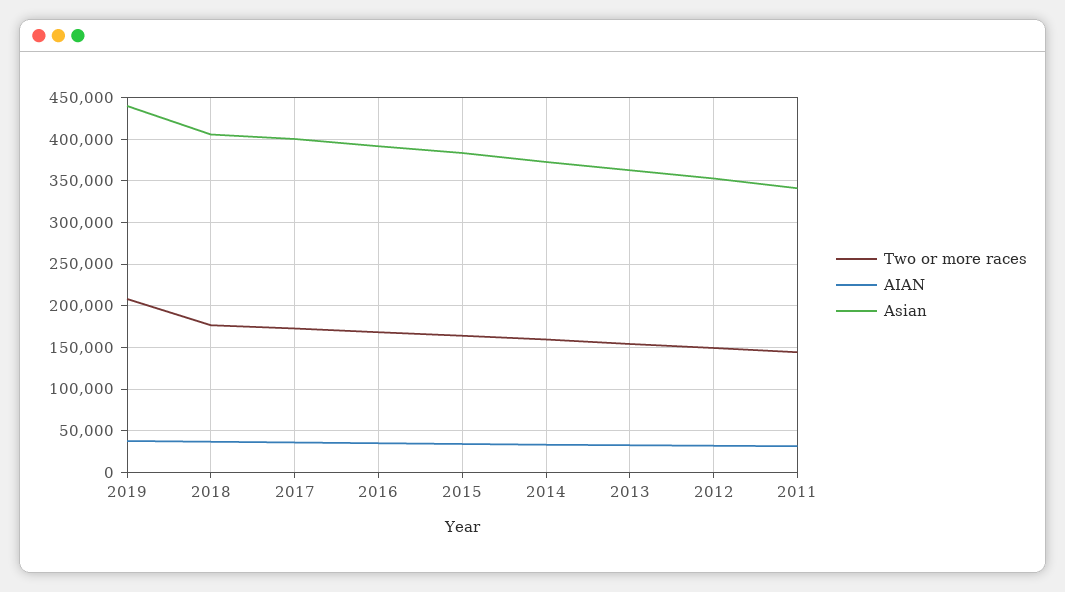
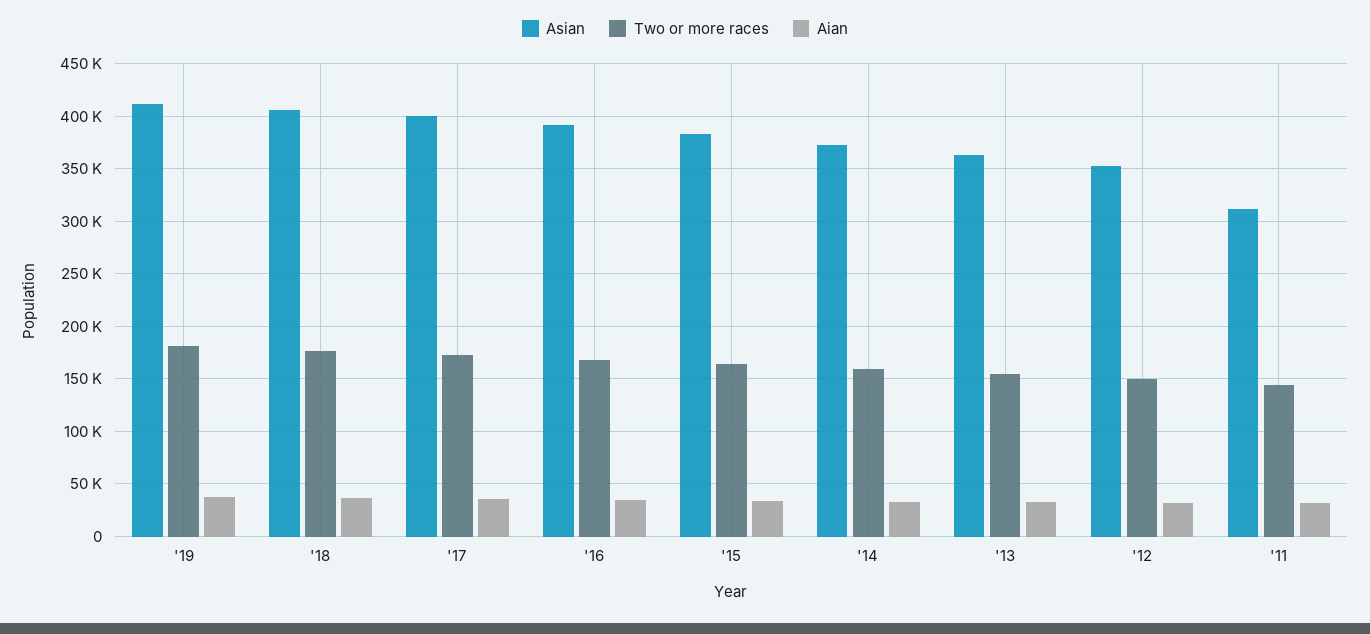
  {
    "Two or more races": {
-     "2019": 210000,
+     "2019": 180000,
      "2018": 180000,
      "2017": 170000,
      "2016": 170000,
      "2015": 160000,
      "2014": 160000,
      "2013": 150000,
      "2012": 150000,
      "2011": 140000
    },
    "AIAN": {
      "2019": 40000,
      "2018": 40000,
      "2017": 40000,
      "2016": 40000,
      "2015": 30000,
      "2014": 30000,
      "2013": 30000,
      "2012": 30000,
      "2011": 30000
    },
    "Asian": {
-     "2019": 440000,
+     "2019": 410000,
      "2018": 410000,
      "2017": 400000,
      "2016": 390000,
      "2015": 380000,
      "2014": 370000,
      "2013": 360000,
      "2012": 350000,
-     "2011": 340000
+     "2011": 310000
    }
  }

